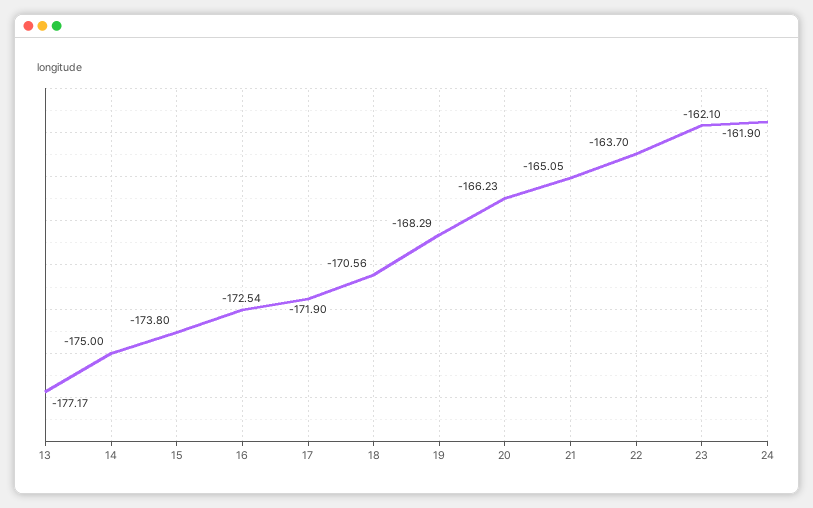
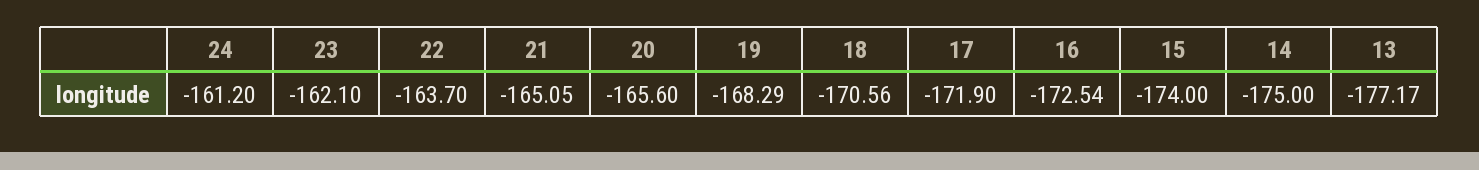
  {
    "13": -177.17,
    "14": -175,
-   "15": -173.8,
+   "15": -174,
    "16": -172.54,
    "17": -171.9,
    "18": -170.56,
    "19": -168.29,
-   "20": -166.23,
+   "20": -165.6,
    "21": -165.05,
    "22": -163.7,
    "23": -162.1,
-   "24": -161.9
+   "24": -161.2
  }

